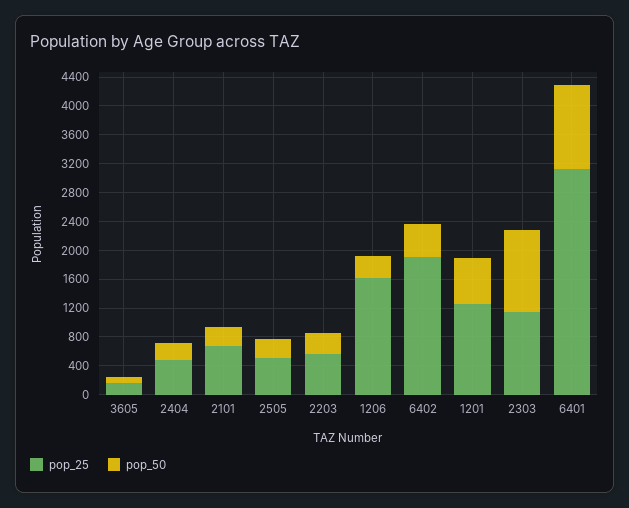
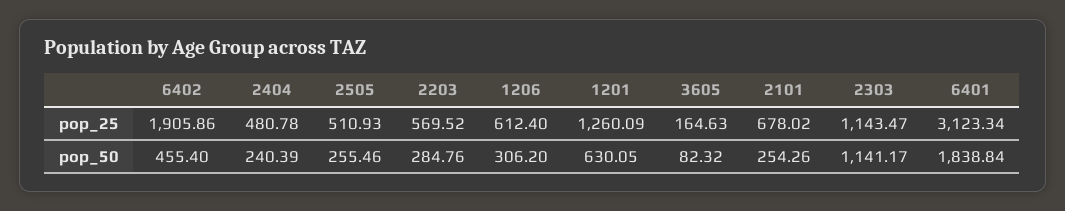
  {
    "pop_25": {
      "3605": 164.63,
      "2404": 480.78,
      "2101": 678.02,
      "2505": 510.93,
      "2203": 569.52,
-     "1206": 1600,
+     "1206": 612.4,
      "6402": 1905.86,
      "1201": 1260.09,
      "2303": 1143.47,
      "6401": 3123.34
    },
    "pop_50": {
      "3605": 82.32,
      "2404": 240.39,
      "2101": 254.26,
      "2505": 255.46,
      "2203": 284.76,
      "1206": 306.2,
      "6402": 455.4,
      "1201": 630.05,
      "2303": 1141.17,
-     "6401": 1200
+     "6401": 1838.84
    }
  }

